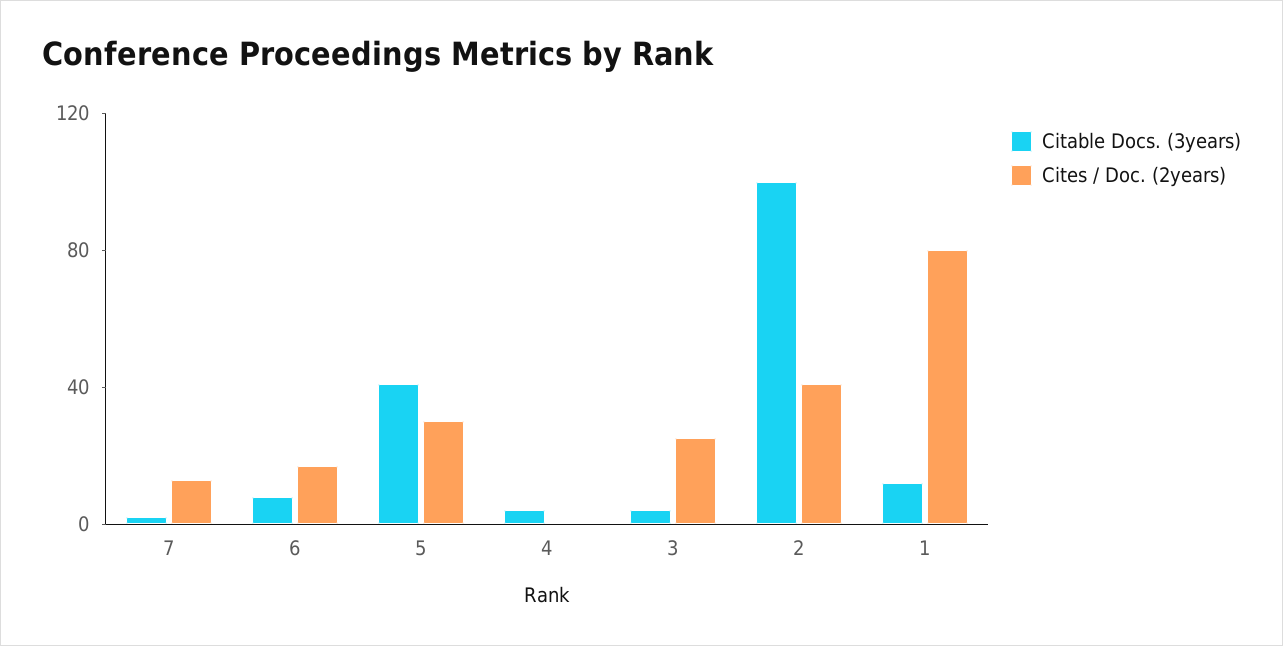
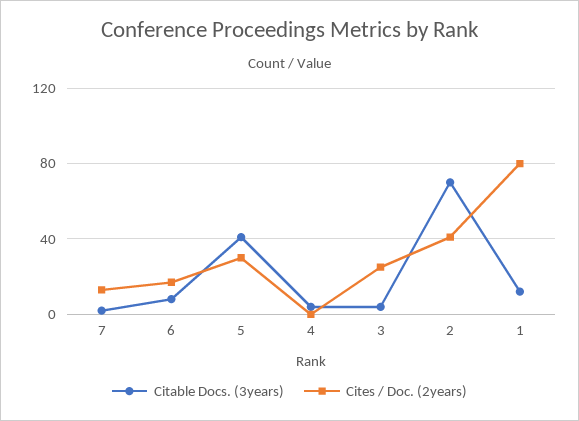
  {
    "Citable Docs. (3years)": {
      "7": 0,
      "6": 10,
      "5": 40,
      "4": 5,
      "3": 5,
-     "2": 100,
+     "2": 70,
      "1": 10
    },
    "Cites / Doc. (2years)": {
      "7": 15,
      "6": 15,
      "5": 30,
      "4": 0,
      "3": 25,
      "2": 40,
      "1": 80
    }
  }

